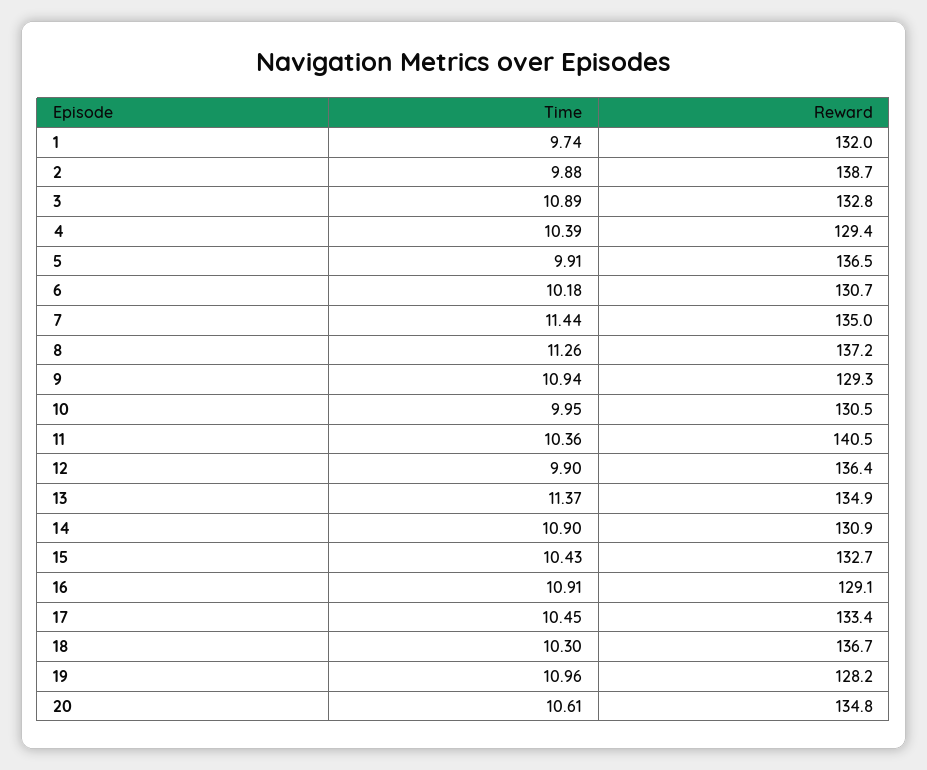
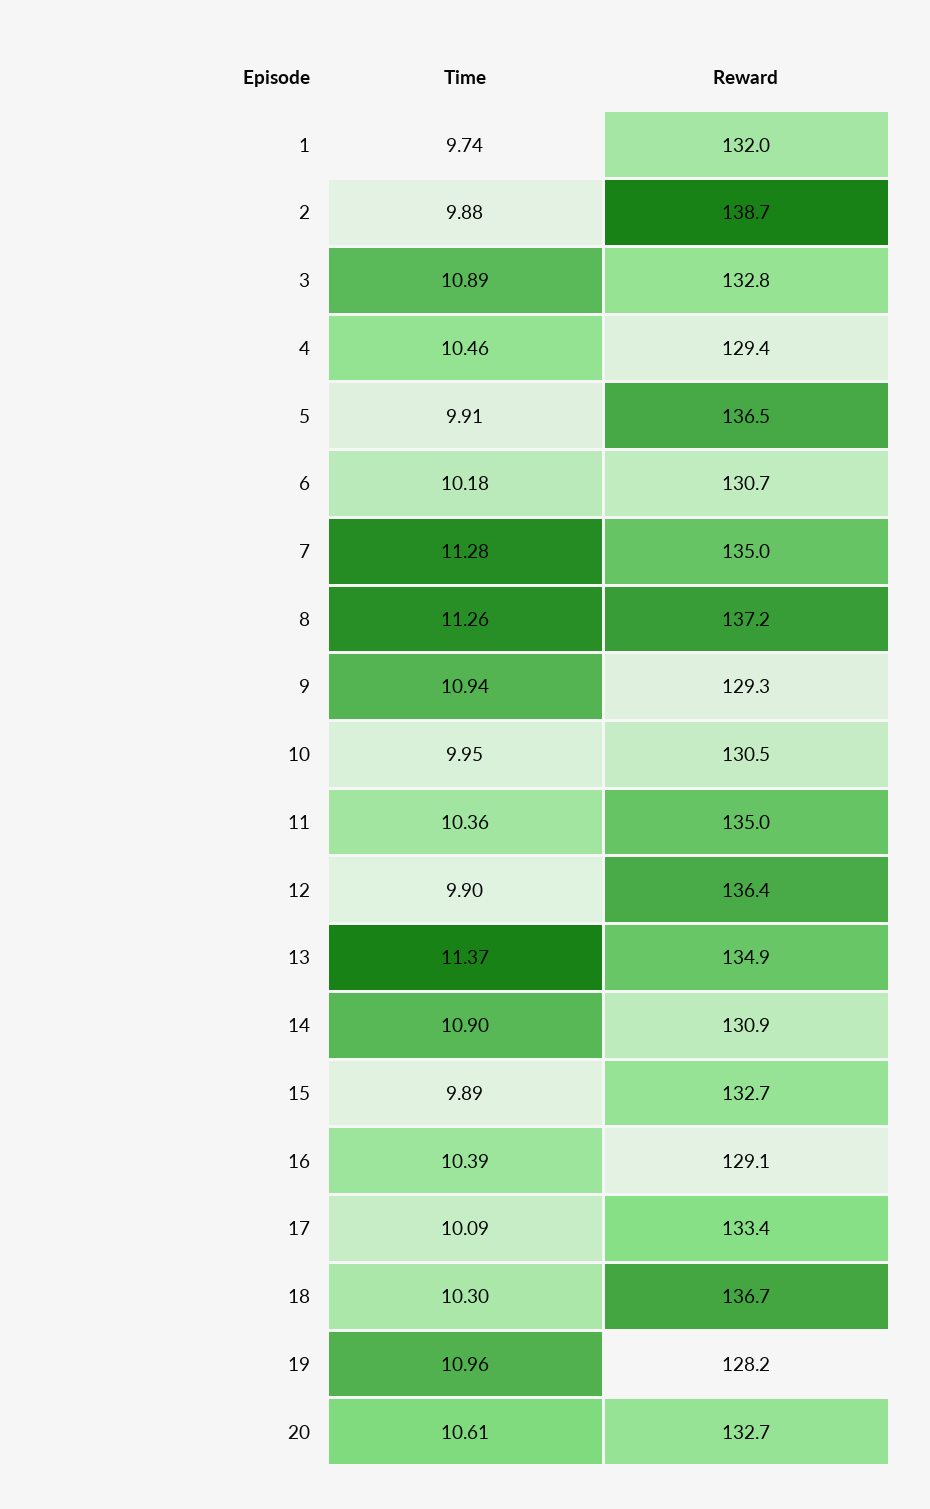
  {
    "Time": {
      "1": 9.74,
      "2": 9.88,
      "3": 10.89,
-     "4": 10.39,
+     "4": 10.46,
      "5": 9.91,
      "6": 10.18,
-     "7": 11.44,
+     "7": 11.28,
      "8": 11.26,
      "9": 10.94,
      "10": 9.95,
      "11": 10.36,
      "12": 9.9,
      "13": 11.37,
      "14": 10.9,
-     "15": 10.43,
+     "15": 9.89,
-     "16": 10.91,
+     "16": 10.39,
-     "17": 10.45,
+     "17": 10.09,
      "18": 10.3,
      "19": 10.96,
      "20": 10.61
    },
    "Reward": {
      "1": 132,
      "2": 138.7,
      "3": 132.8,
      "4": 129.4,
      "5": 136.5,
      "6": 130.7,
      "7": 135,
      "8": 137.2,
      "9": 129.3,
      "10": 130.5,
-     "11": 140.5,
+     "11": 135,
      "12": 136.4,
      "13": 134.9,
      "14": 130.9,
      "15": 132.7,
      "16": 129.1,
      "17": 133.4,
      "18": 136.7,
      "19": 128.2,
-     "20": 134.8
+     "20": 132.7
    }
  }

